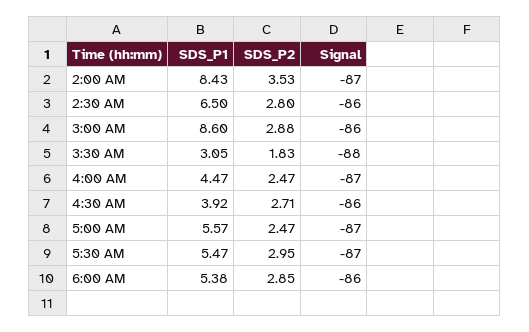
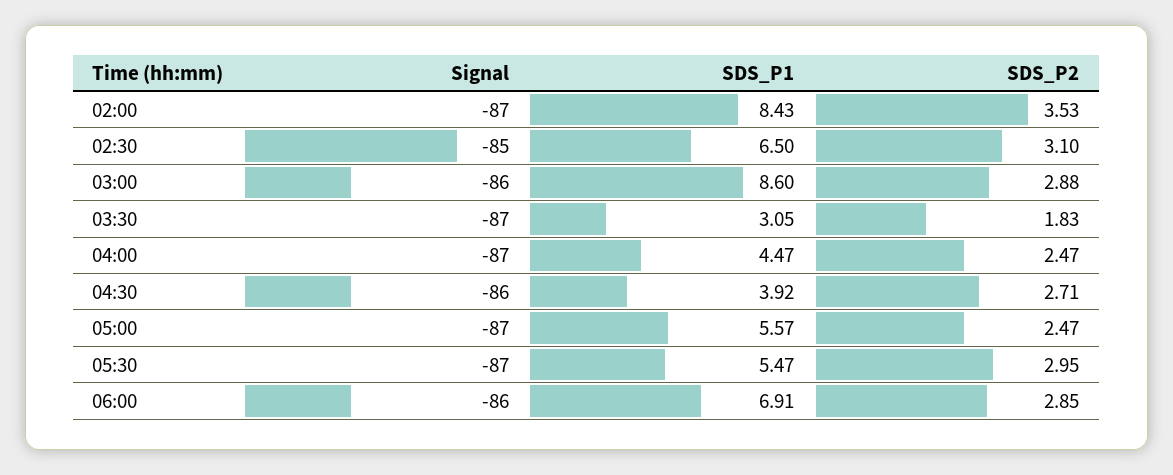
  {
    "SDS_P1": {
      "2:00 AM": 8.43,
      "2:30 AM": 6.5,
      "3:00 AM": 8.6,
      "3:30 AM": 3.05,
      "4:00 AM": 4.47,
      "4:30 AM": 3.92,
      "5:00 AM": 5.57,
      "5:30 AM": 5.47,
-     "6:00 AM": 5.38
+     "6:00 AM": 6.91
    },
    "SDS_P2": {
      "2:00 AM": 3.53,
-     "2:30 AM": 2.8,
+     "2:30 AM": 3.1,
      "3:00 AM": 2.88,
      "3:30 AM": 1.83,
      "4:00 AM": 2.47,
      "4:30 AM": 2.71,
      "5:00 AM": 2.47,
      "5:30 AM": 2.95,
      "6:00 AM": 2.85
    },
    "Signal": {
      "2:00 AM": -87,
-     "2:30 AM": -86,
+     "2:30 AM": -85,
      "3:00 AM": -86,
-     "3:30 AM": -88,
+     "3:30 AM": -87,
      "4:00 AM": -87,
      "4:30 AM": -86,
      "5:00 AM": -87,
      "5:30 AM": -87,
      "6:00 AM": -86
    }
  }

